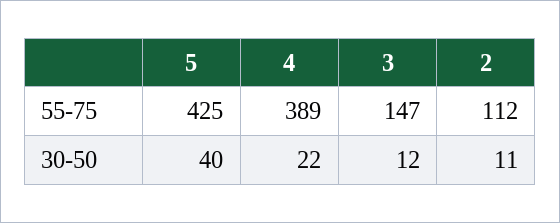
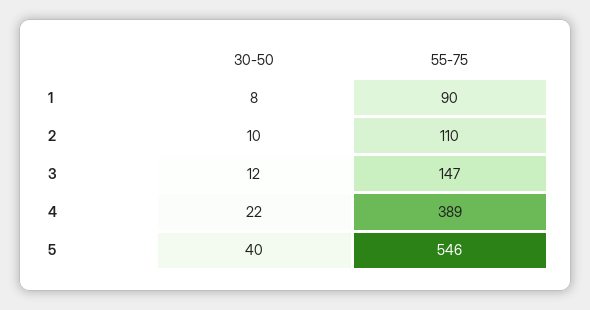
  {
    "5": {
-     "55-75": 425,
+     "55-75": 546,
      "30-50": 40
    },
    "4": {
      "55-75": 389,
      "30-50": 22
    },
    "3": {
      "55-75": 147,
      "30-50": 12
    },
    "2": {
-     "55-75": 112,
+     "55-75": 110,
-     "30-50": 11
+     "30-50": 10
-   }
+   },
+   "1": {
+     "30-50": 8,
+     "55-75": 90
+   }
  }

